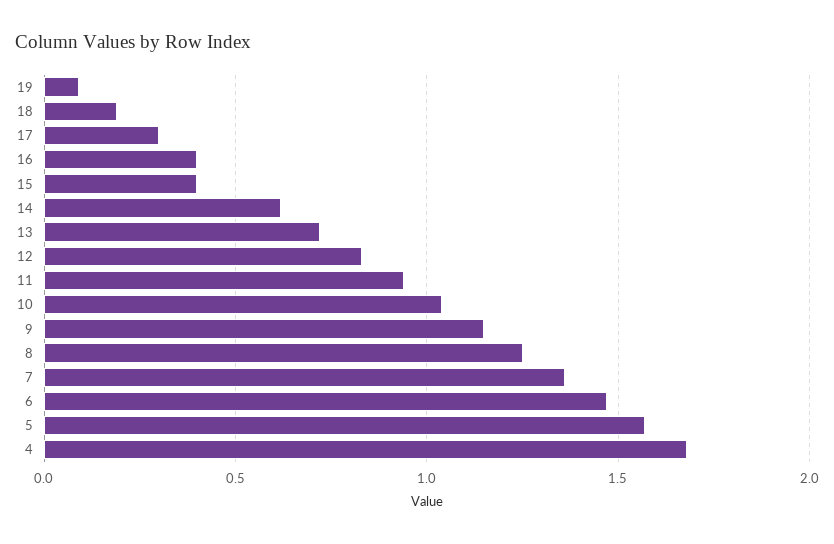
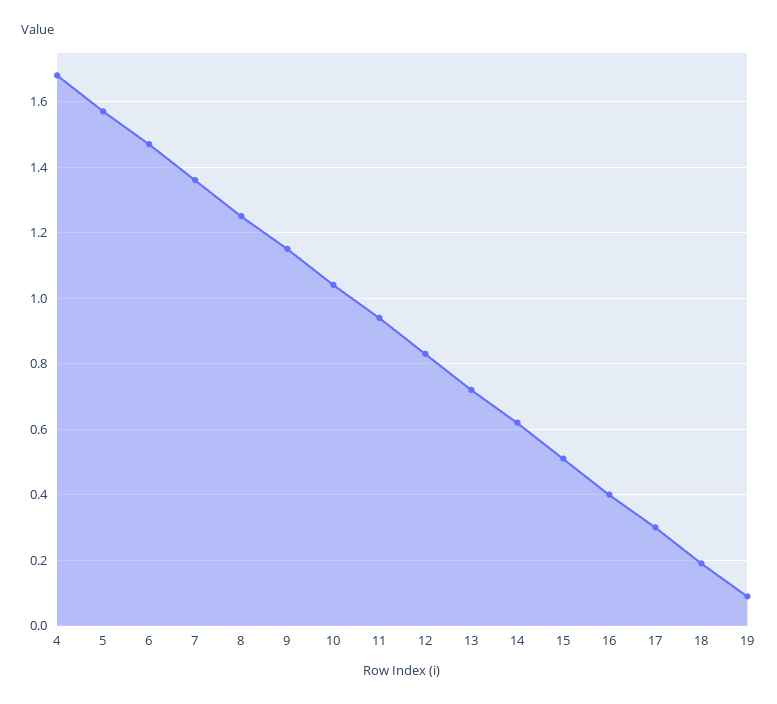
  {
    "19": 0.1,
    "18": 0.2,
    "17": 0.3,
    "16": 0.4,
-   "15": 0.4,
+   "15": 0.5,
    "14": 0.6,
    "13": 0.7,
    "12": 0.85,
    "11": 0.95,
    "10": 1.05,
    "9": 1.15,
    "8": 1.25,
    "7": 1.35,
    "6": 1.45,
    "5": 1.55,
    "4": 1.7
  }

